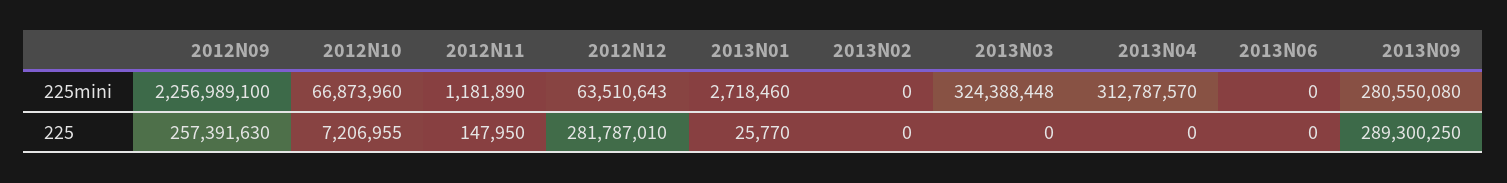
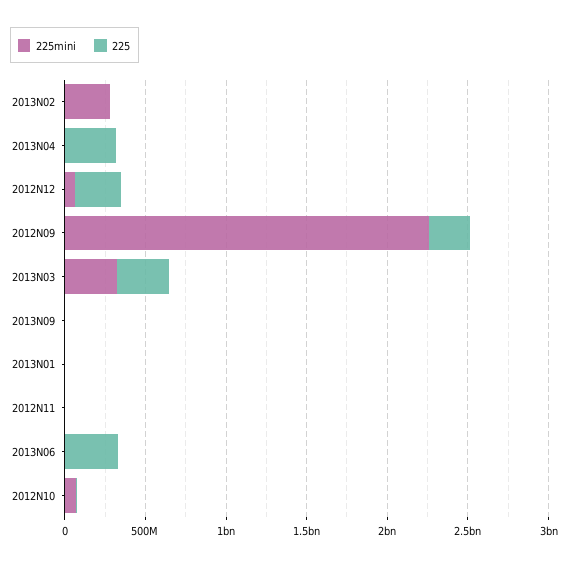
  {
    "225mini": {
      "2012N09": 2256989100,
      "2012N10": 66873960,
      "2012N11": 1181890,
      "2012N12": 63510643,
      "2013N01": 2718460,
-     "2013N02": 0,
+     "2013N02": 300000000,
      "2013N03": 324388448,
-     "2013N04": 312787570,
+     "2013N04": 0,
      "2013N06": 0,
-     "2013N09": 280550080
+     "2013N09": 0
    },
    "225": {
      "2012N09": 257391630,
      "2012N10": 7206955,
      "2012N11": 147950,
      "2012N12": 281787010,
      "2013N01": 25770,
      "2013N02": 0,
-     "2013N03": 0,
+     "2013N03": 300000000,
-     "2013N04": 0,
+     "2013N04": 300000000,
-     "2013N06": 0,
+     "2013N06": 300000000,
-     "2013N09": 289300250
+     "2013N09": 0
    }
  }

